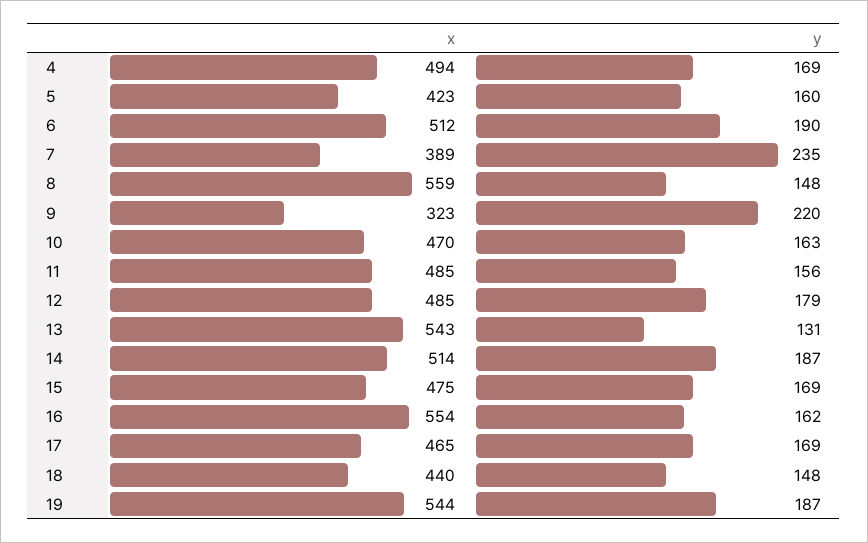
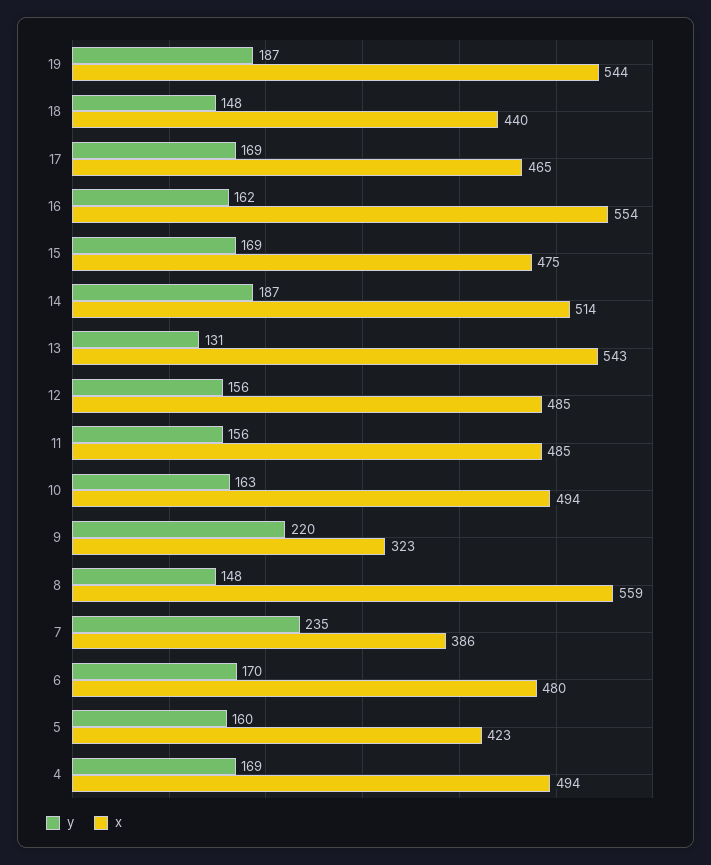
  {
    "x": {
      "4": 494,
      "5": 423,
-     "6": 512,
+     "6": 480,
-     "7": 389,
+     "7": 386,
      "8": 559,
      "9": 323,
-     "10": 470,
+     "10": 494,
      "11": 485,
      "12": 485,
      "13": 543,
      "14": 514,
      "15": 475,
      "16": 554,
      "17": 465,
      "18": 440,
      "19": 544
    },
    "y": {
      "4": 169,
      "5": 160,
-     "6": 190,
+     "6": 170,
      "7": 235,
      "8": 148,
      "9": 220,
      "10": 163,
      "11": 156,
-     "12": 179,
+     "12": 156,
      "13": 131,
      "14": 187,
      "15": 169,
      "16": 162,
      "17": 169,
      "18": 148,
      "19": 187
    }
  }

